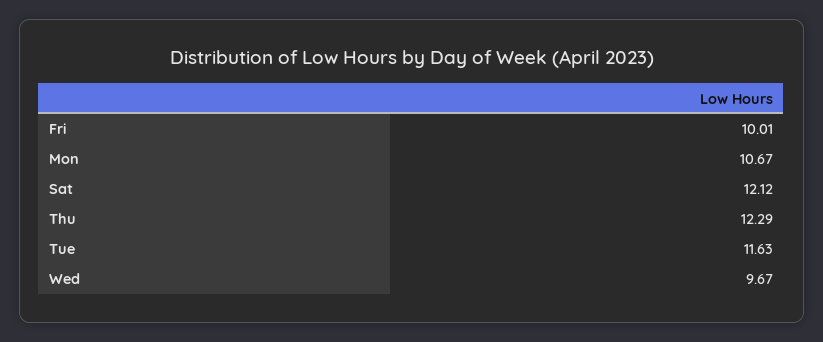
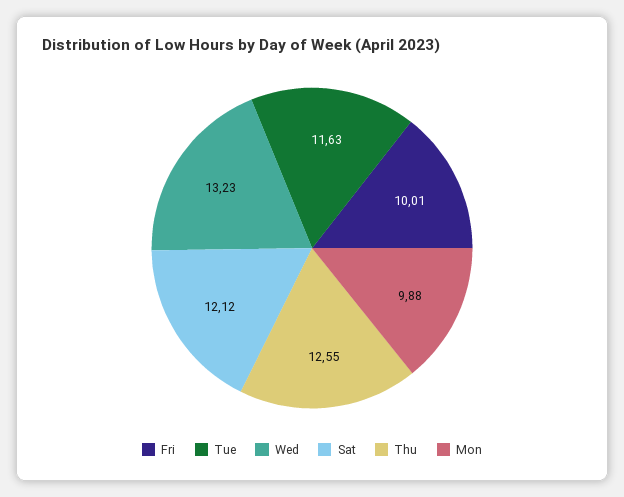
  {
    "Fri": 10.01,
-   "Mon": 10.67,
+   "Mon": 9.88,
    "Sat": 12.12,
-   "Thu": 12.29,
+   "Thu": 12.55,
    "Tue": 11.63,
-   "Wed": 9.67
+   "Wed": 13.23
  }

